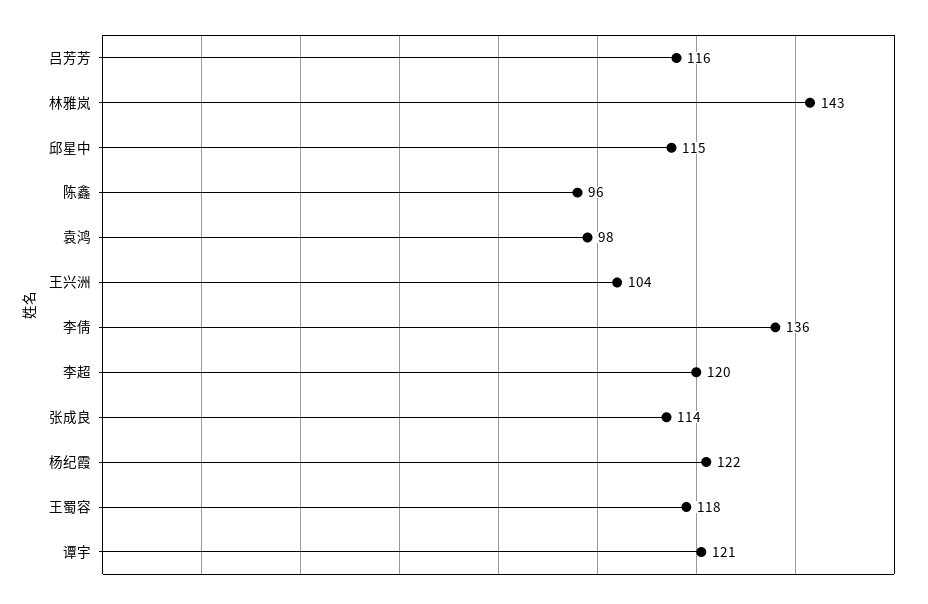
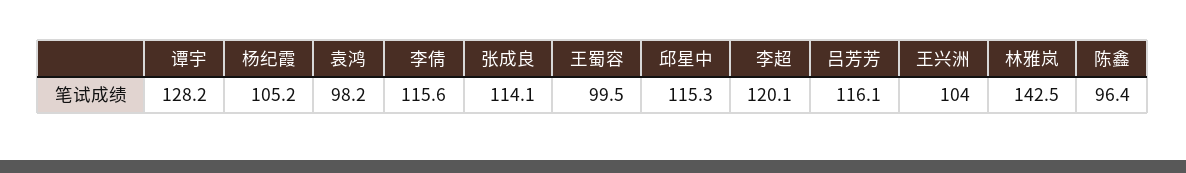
  {
    "吕芳芳": 116.1,
    "林雅岚": 142.5,
    "邱星中": 115.3,
    "陈鑫": 96.4,
    "袁鸿": 98.2,
    "王兴洲": 104,
-   "李倩": 136,
+   "李倩": 115.6,
    "李超": 120.1,
    "张成良": 114.1,
-   "杨纪霞": 122,
+   "杨纪霞": 105.2,
-   "王蜀容": 118,
+   "王蜀容": 99.5,
-   "谭宇": 121
+   "谭宇": 128.2
  }

